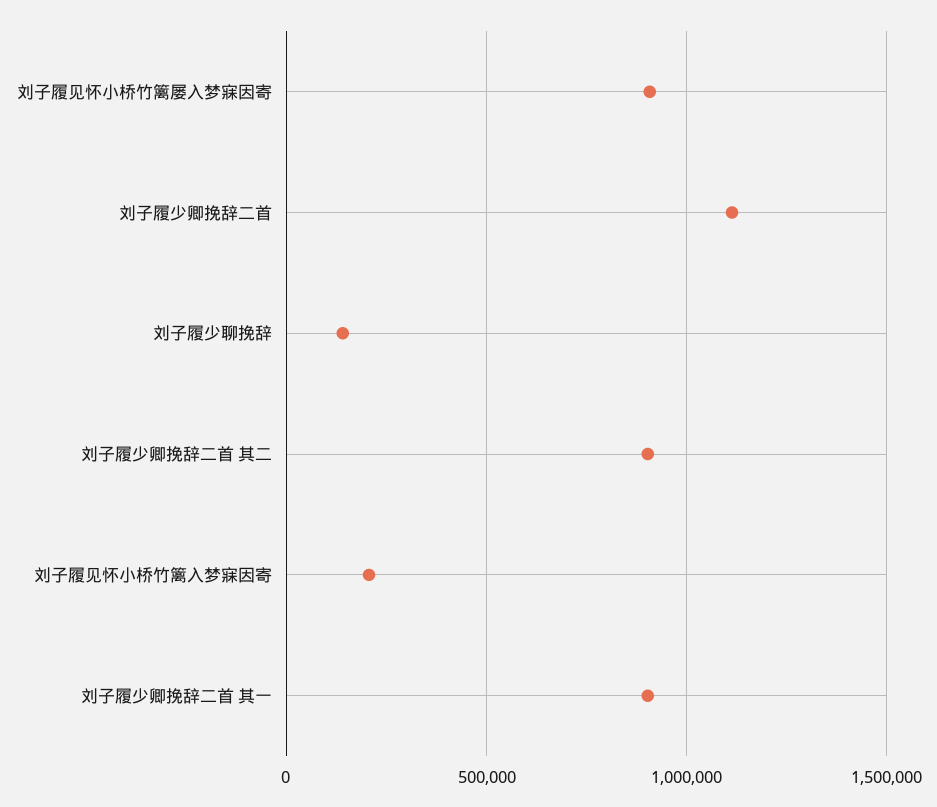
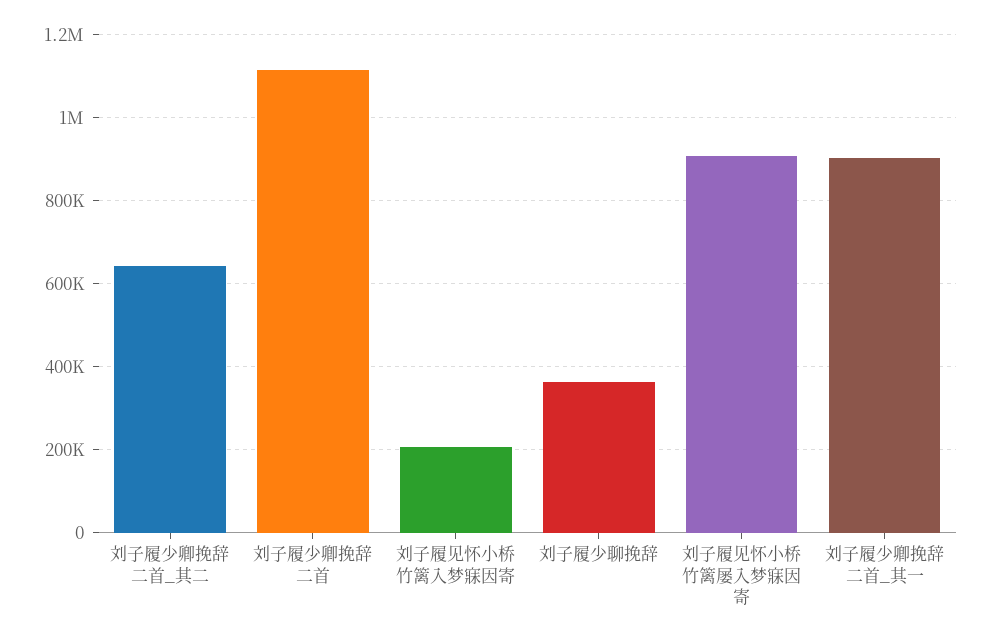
  {
    "刘子履见怀小桥竹篱屡入梦寐因寄": 900000,
    "刘子履少卿挽辞二首": 1120000,
-   "刘子履少聊挽辞": 150000,
+   "刘子履少聊挽辞": 360000,
-   "刘子履少卿挽辞二首 其二": 900000,
+   "刘子履少卿挽辞二首 其二": 640000,
    "刘子履见怀小桥竹篱入梦寐因寄": 200000,
    "刘子履少卿挽辞二首 其一": 900000
  }

